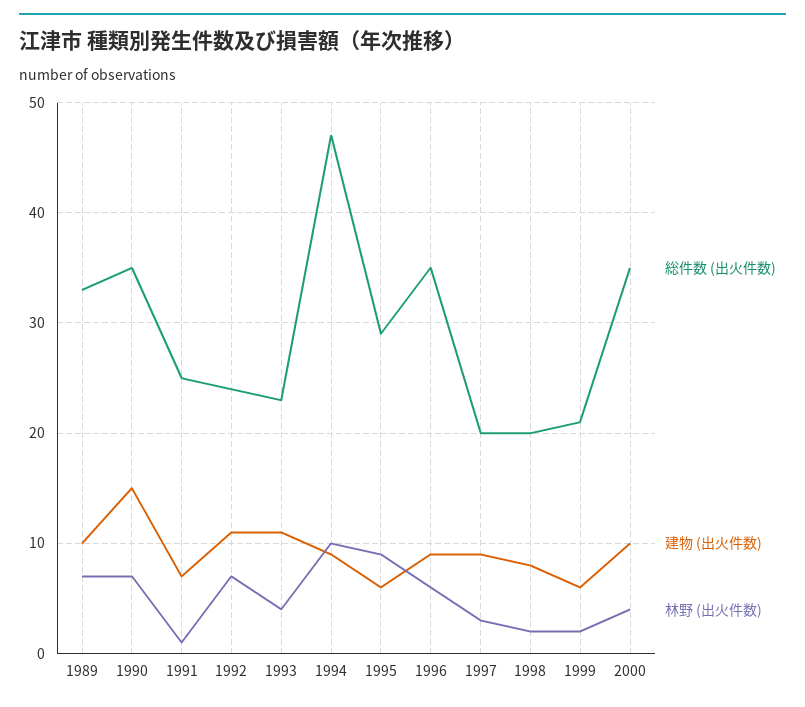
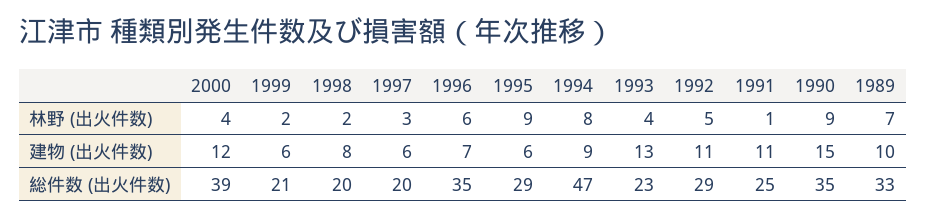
  {
    "総件数 (出火件数)": {
      "1989": 33,
      "1990": 35,
      "1991": 25,
-     "1992": 24,
+     "1992": 29,
      "1993": 23,
      "1994": 47,
      "1995": 29,
      "1996": 35,
      "1997": 20,
      "1998": 20,
      "1999": 21,
-     "2000": 35
+     "2000": 39
    },
    "建物 (出火件数)": {
      "1989": 10,
      "1990": 15,
-     "1991": 7,
+     "1991": 11,
      "1992": 11,
-     "1993": 11,
+     "1993": 13,
      "1994": 9,
      "1995": 6,
-     "1996": 9,
+     "1996": 7,
-     "1997": 9,
+     "1997": 6,
      "1998": 8,
      "1999": 6,
-     "2000": 10
+     "2000": 12
    },
    "林野 (出火件数)": {
      "1989": 7,
-     "1990": 7,
+     "1990": 9,
      "1991": 1,
-     "1992": 7,
+     "1992": 5,
      "1993": 4,
-     "1994": 10,
+     "1994": 8,
      "1995": 9,
      "1996": 6,
      "1997": 3,
      "1998": 2,
      "1999": 2,
      "2000": 4
    }
  }

